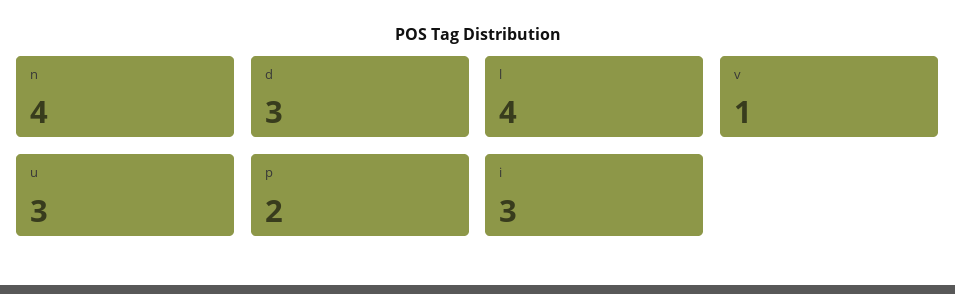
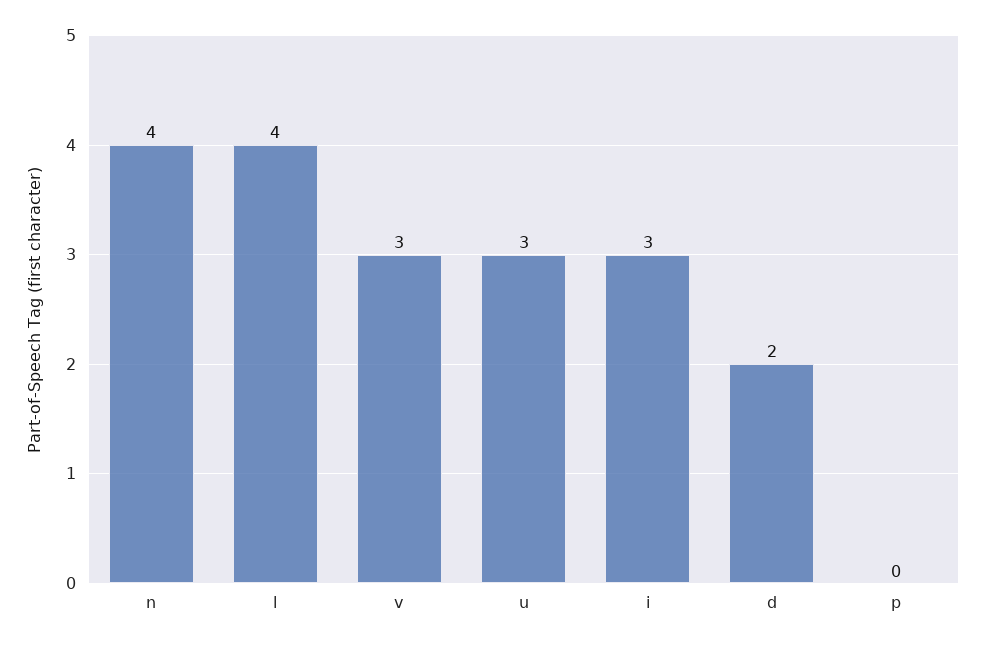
  {
    "n": 4,
-   "d": 3,
+   "d": 2,
    "l": 4,
-   "v": 1,
+   "v": 3,
    "u": 3,
-   "p": 2,
+   "p": 0,
    "i": 3
  }

